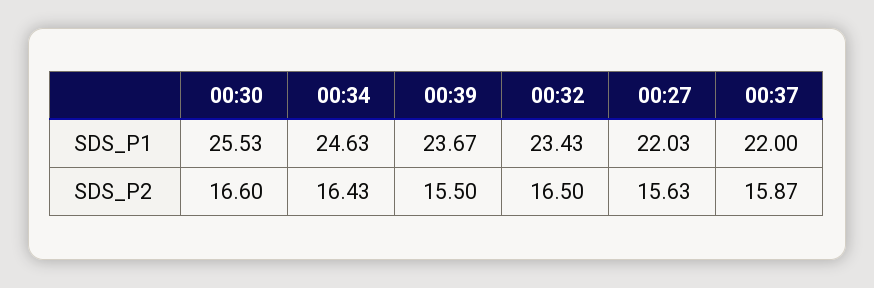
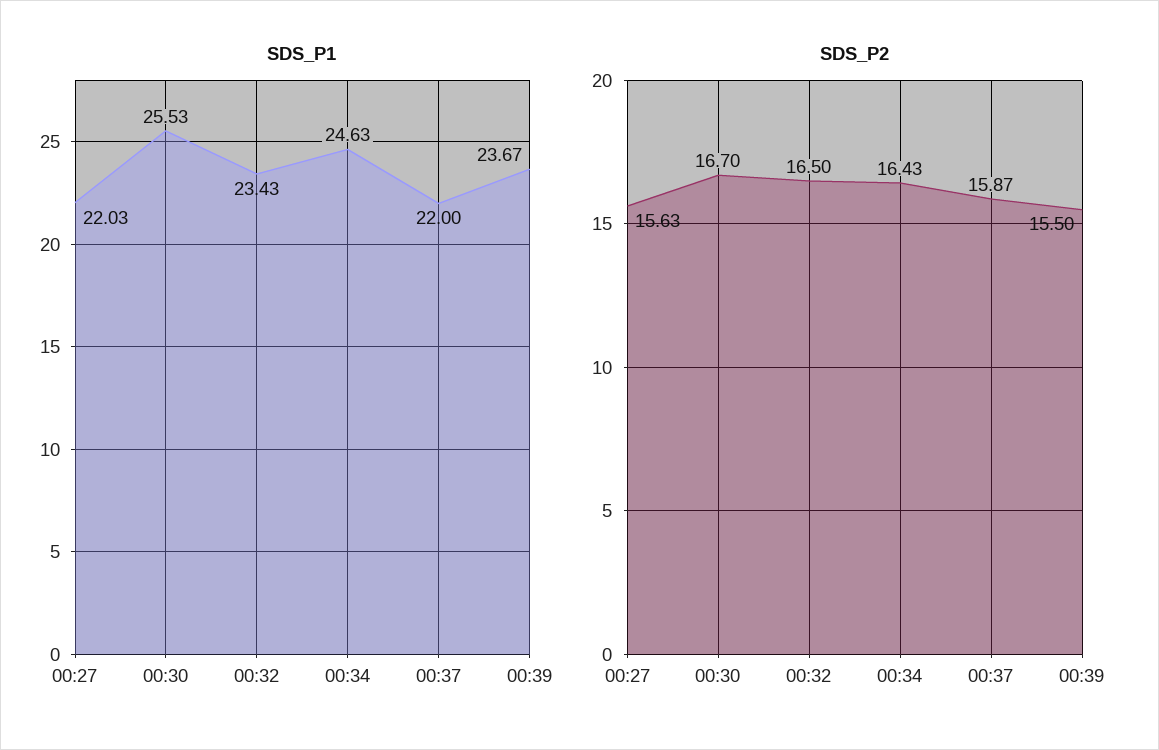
  {
    "SDS_P1": {
      "00:30": 25.53,
      "00:34": 24.63,
      "00:39": 23.67,
      "00:32": 23.43,
      "00:27": 22.03,
      "00:37": 22
    },
    "SDS_P2": {
-     "00:30": 16.6,
+     "00:30": 16.7,
      "00:34": 16.43,
      "00:39": 15.5,
      "00:32": 16.5,
      "00:27": 15.63,
      "00:37": 15.87
    }
  }

